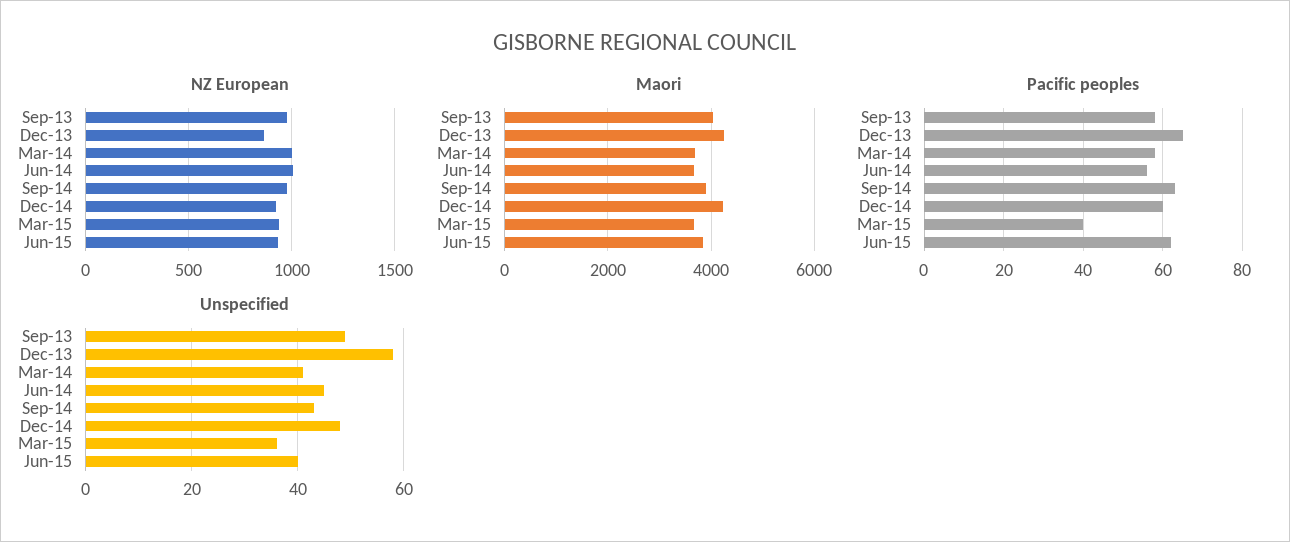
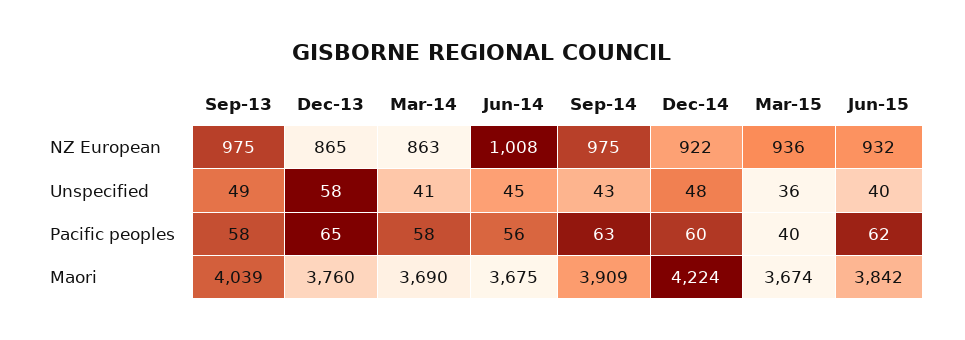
  {
    "NZ European": {
      "Sep-13": 975,
      "Dec-13": 865,
-     "Mar-14": 1000,
+     "Mar-14": 863,
      "Jun-14": 1008,
      "Sep-14": 975,
      "Dec-14": 922,
      "Mar-15": 936,
      "Jun-15": 932
    },
    "Maori": {
      "Sep-13": 4039,
-     "Dec-13": 4200,
+     "Dec-13": 3760,
      "Mar-14": 3690,
      "Jun-14": 3675,
      "Sep-14": 3909,
      "Dec-14": 4224,
      "Mar-15": 3674,
      "Jun-15": 3842
    },
    "Pacific peoples": {
      "Sep-13": 58,
      "Dec-13": 65,
      "Mar-14": 58,
      "Jun-14": 56,
      "Sep-14": 63,
      "Dec-14": 60,
      "Mar-15": 40,
      "Jun-15": 62
    },
    "Unspecified": {
      "Sep-13": 49,
      "Dec-13": 58,
      "Mar-14": 41,
      "Jun-14": 45,
      "Sep-14": 43,
      "Dec-14": 48,
      "Mar-15": 36,
      "Jun-15": 40
    }
  }

